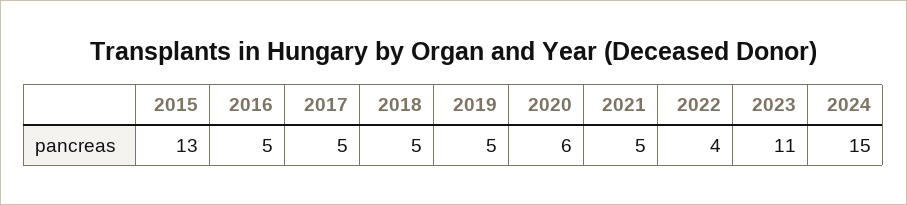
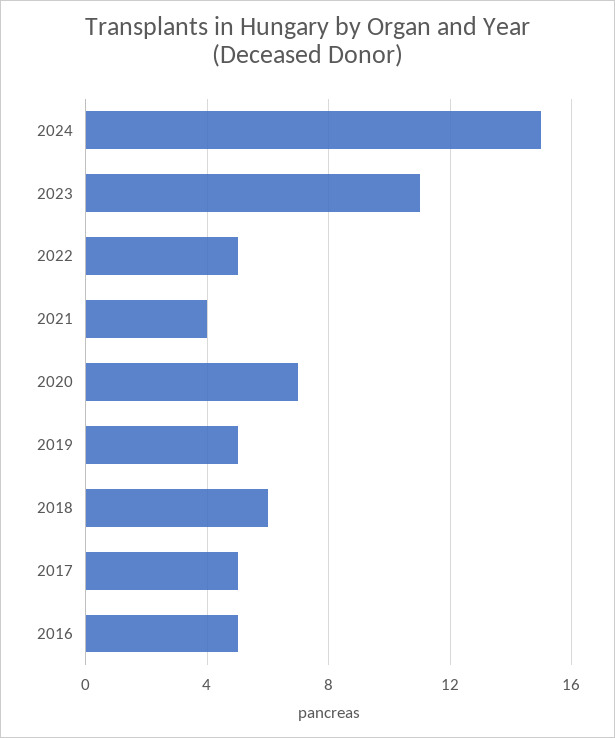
  {
-   "2015": 13,
    "2016": 5,
    "2017": 5,
-   "2018": 5,
+   "2018": 6,
    "2019": 5,
-   "2020": 6,
+   "2020": 7,
-   "2021": 5,
+   "2021": 4,
-   "2022": 4,
+   "2022": 5,
    "2023": 11,
    "2024": 15
  }

